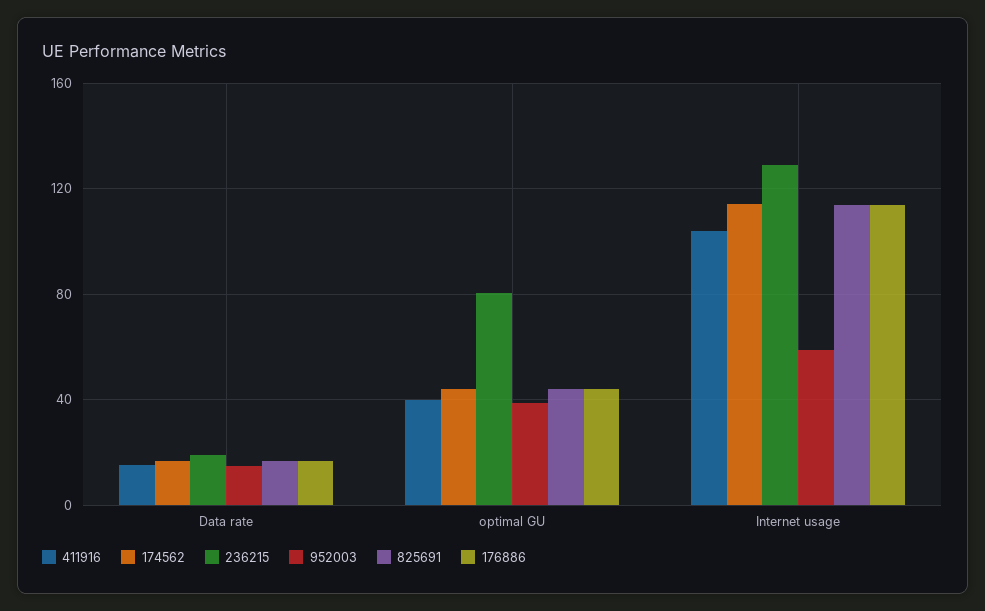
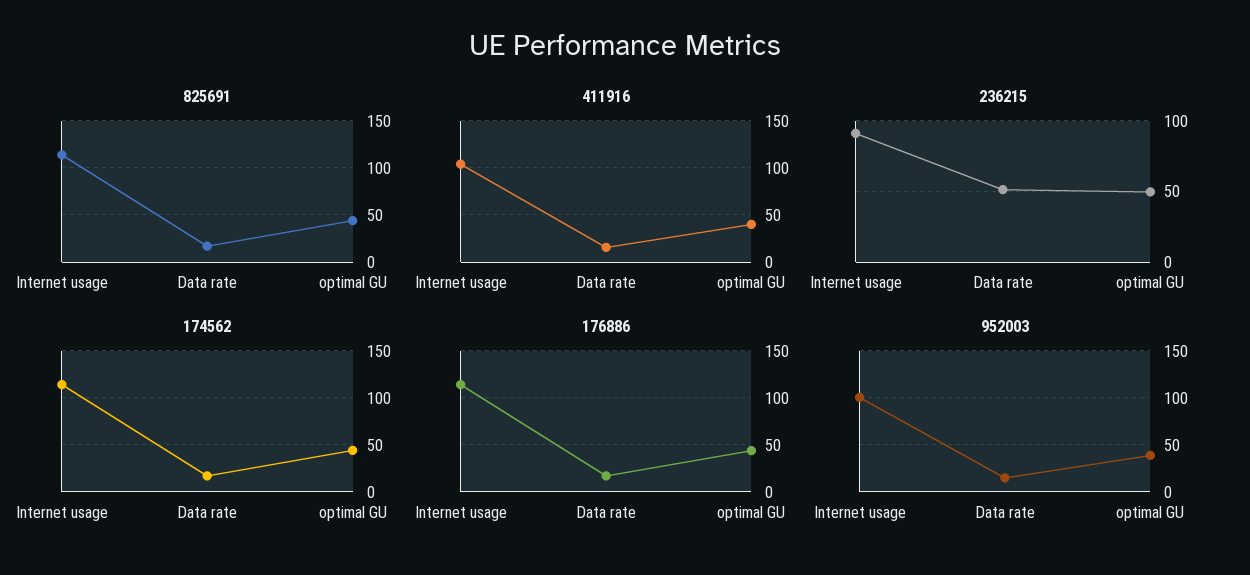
  {
    "411916": {
      "Data rate": 15,
      "optimal GU": 40,
      "Internet usage": 105
    },
    "174562": {
      "Data rate": 15,
      "optimal GU": 45,
      "Internet usage": 115
    },
    "236215": {
-     "Data rate": 20,
+     "Data rate": 50,
-     "optimal GU": 80,
+     "optimal GU": 50,
-     "Internet usage": 130
+     "Internet usage": 90
    },
    "952003": {
      "Data rate": 15,
      "optimal GU": 40,
-     "Internet usage": 60
+     "Internet usage": 100
    },
    "825691": {
      "Data rate": 15,
      "optimal GU": 45,
      "Internet usage": 115
    },
    "176886": {
      "Data rate": 15,
      "optimal GU": 45,
      "Internet usage": 115
    }
  }

